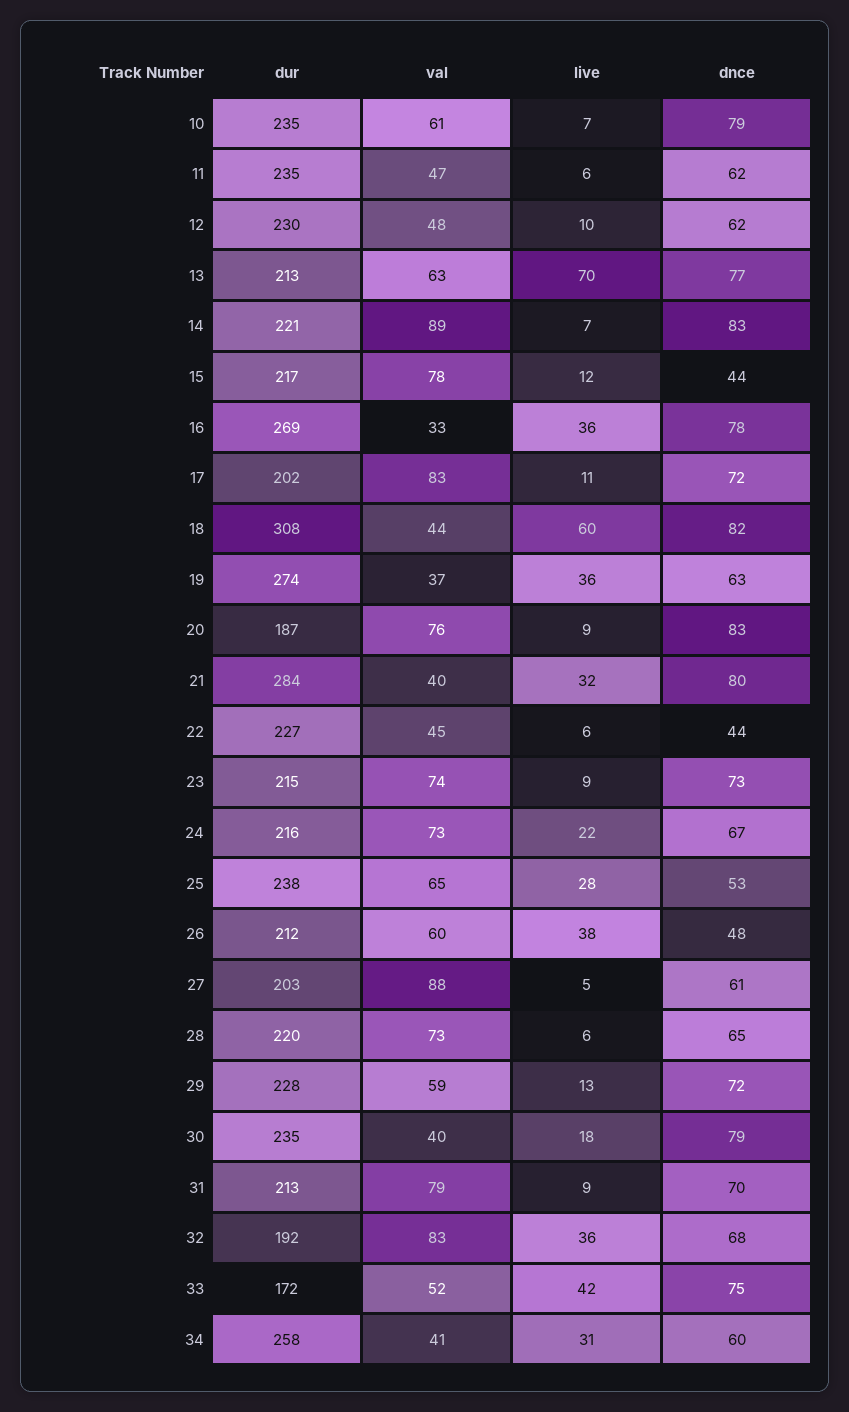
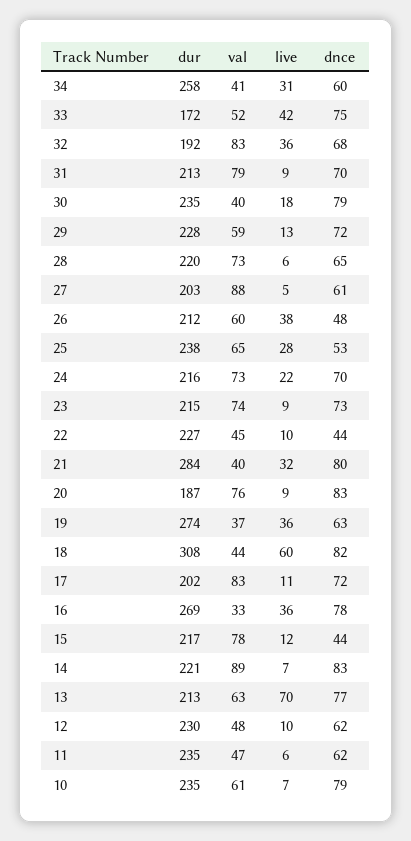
  {
    "dur": {
      "10": 235,
      "11": 235,
      "12": 230,
      "13": 213,
      "14": 221,
      "15": 217,
      "16": 269,
      "17": 202,
      "18": 308,
      "19": 274,
      "20": 187,
      "21": 284,
      "22": 227,
      "23": 215,
      "24": 216,
      "25": 238,
      "26": 212,
      "27": 203,
      "28": 220,
      "29": 228,
      "30": 235,
      "31": 213,
      "32": 192,
      "33": 172,
      "34": 258
    },
    "val": {
      "10": 61,
      "11": 47,
      "12": 48,
      "13": 63,
      "14": 89,
      "15": 78,
      "16": 33,
      "17": 83,
      "18": 44,
      "19": 37,
      "20": 76,
      "21": 40,
      "22": 45,
      "23": 74,
      "24": 73,
      "25": 65,
      "26": 60,
      "27": 88,
      "28": 73,
      "29": 59,
      "30": 40,
      "31": 79,
      "32": 83,
      "33": 52,
      "34": 41
    },
    "live": {
      "10": 7,
      "11": 6,
      "12": 10,
      "13": 70,
      "14": 7,
      "15": 12,
      "16": 36,
      "17": 11,
      "18": 60,
      "19": 36,
      "20": 9,
      "21": 32,
-     "22": 6,
+     "22": 10,
      "23": 9,
      "24": 22,
      "25": 28,
      "26": 38,
      "27": 5,
      "28": 6,
      "29": 13,
      "30": 18,
      "31": 9,
      "32": 36,
      "33": 42,
      "34": 31
    },
    "dnce": {
      "10": 79,
      "11": 62,
      "12": 62,
      "13": 77,
      "14": 83,
      "15": 44,
      "16": 78,
      "17": 72,
      "18": 82,
      "19": 63,
      "20": 83,
      "21": 80,
      "22": 44,
      "23": 73,
-     "24": 67,
+     "24": 70,
      "25": 53,
      "26": 48,
      "27": 61,
      "28": 65,
      "29": 72,
      "30": 79,
      "31": 70,
      "32": 68,
      "33": 75,
      "34": 60
    }
  }

